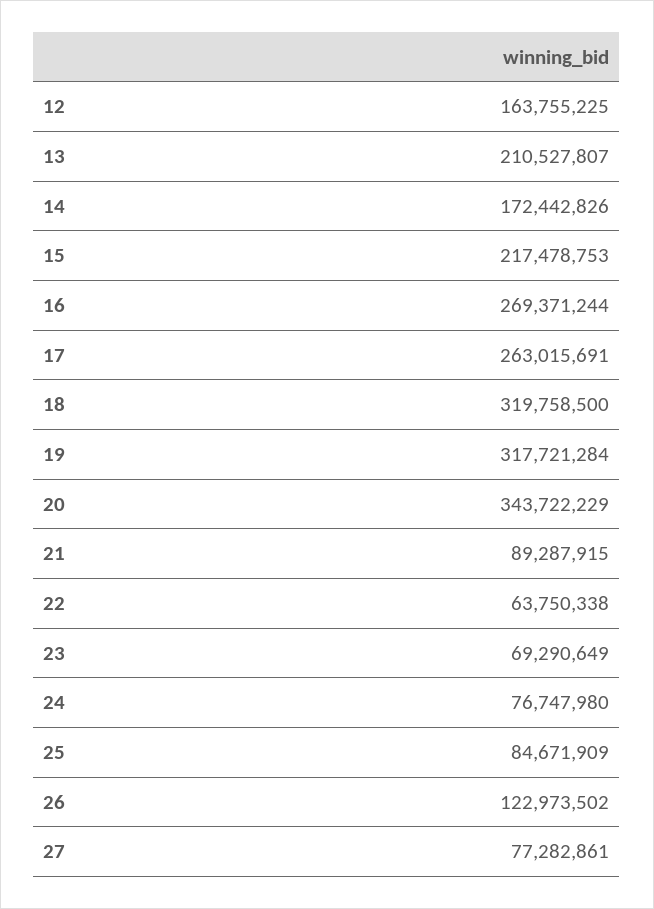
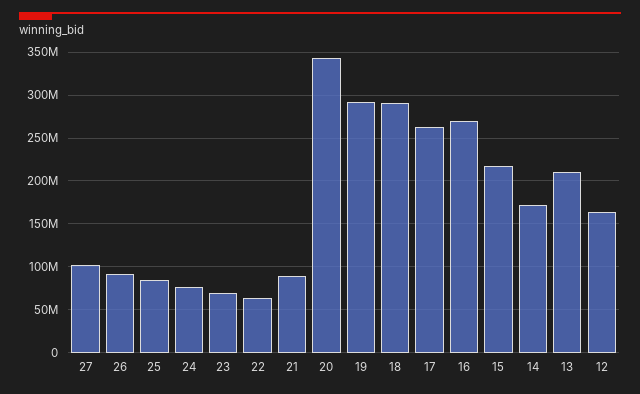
  {
    "12": 163755225,
    "13": 210527807,
    "14": 172442826,
    "15": 217478753,
    "16": 269371244,
    "17": 263015691,
-   "18": 319758500,
+   "18": 290000000,
-   "19": 317721284,
+   "19": 290000000,
    "20": 343722229,
    "21": 89287915,
    "22": 63750338,
    "23": 69290649,
    "24": 76747980,
    "25": 84671909,
-   "26": 122973502,
+   "26": 90000000,
-   "27": 77282861
+   "27": 100000000
  }

